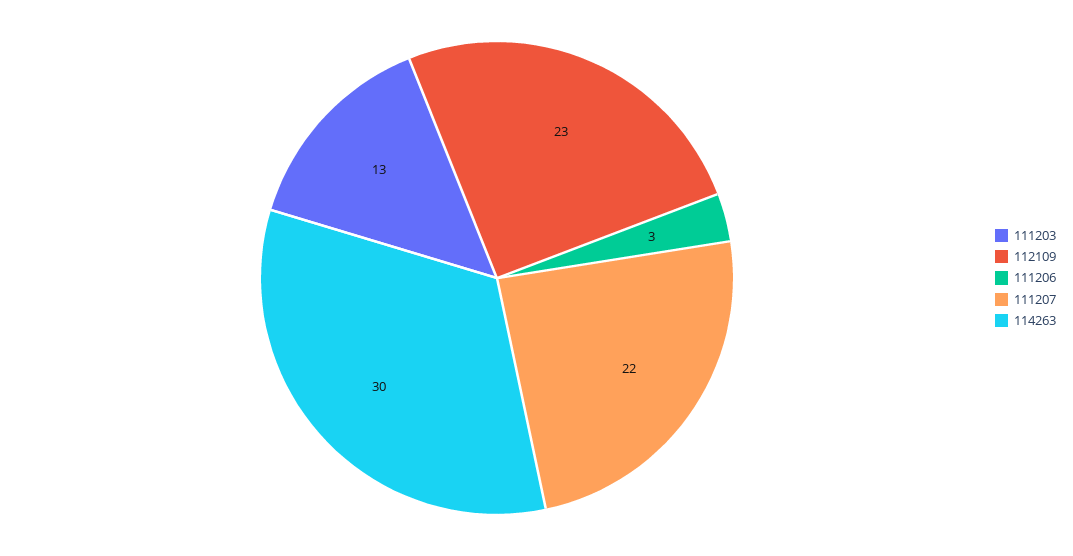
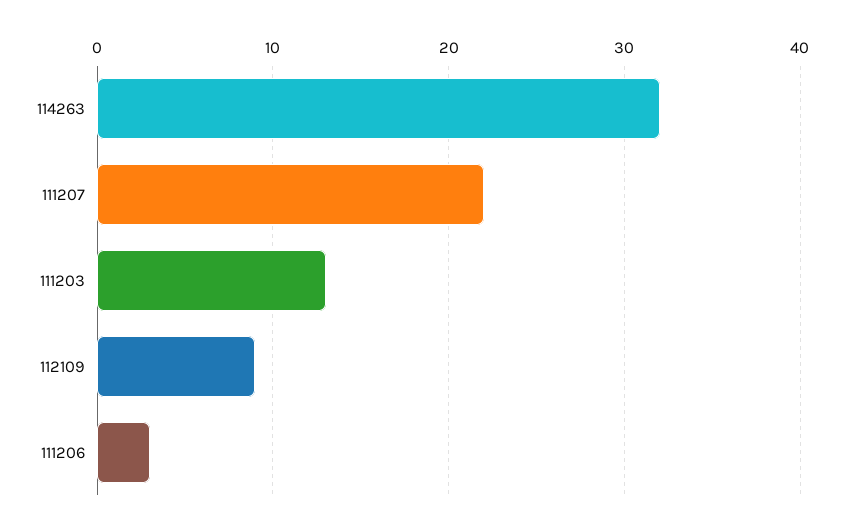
  {
    "111203": 13,
-   "112109": 23,
+   "112109": 9,
    "111206": 3,
    "111207": 22,
-   "114263": 30
+   "114263": 32
  }

